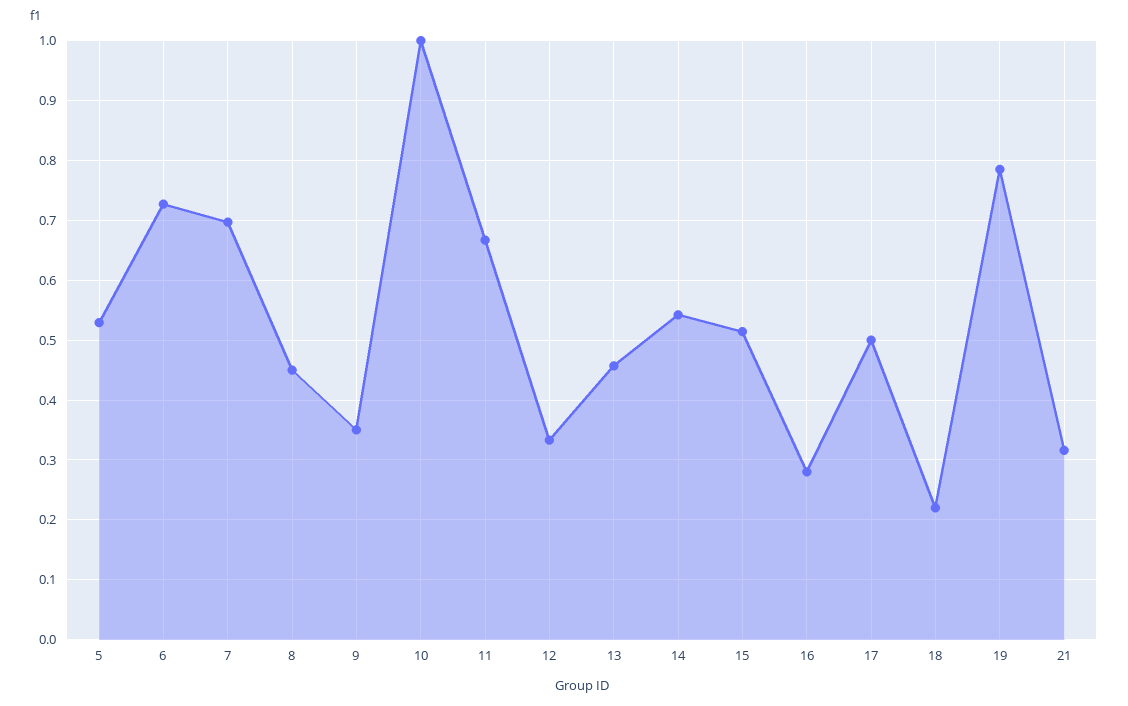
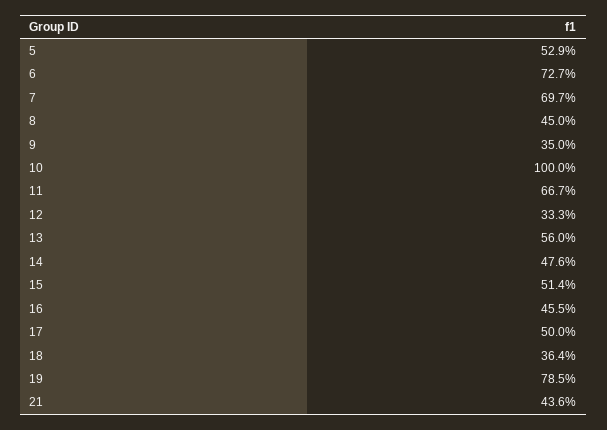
  {
    "5": 0.529,
    "6": 0.727,
    "7": 0.697,
    "8": 0.45,
    "9": 0.35,
    "10": 1,
    "11": 0.667,
    "12": 0.333,
-   "13": 0.46,
+   "13": 0.56,
-   "14": 0.54,
+   "14": 0.476,
    "15": 0.514,
-   "16": 0.28,
+   "16": 0.455,
    "17": 0.5,
-   "18": 0.22,
+   "18": 0.364,
    "19": 0.785,
-   "21": 0.32
+   "21": 0.436
  }

